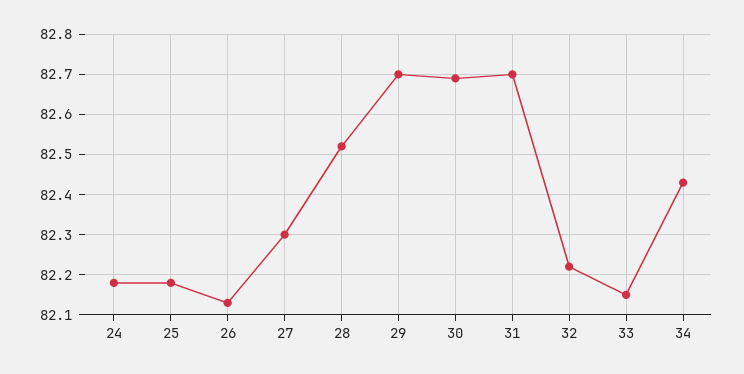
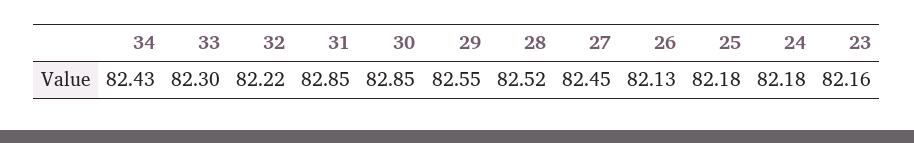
  {
    "24": 82.18,
    "25": 82.18,
    "26": 82.13,
-   "27": 82.3,
+   "27": 82.45,
    "28": 82.52,
-   "29": 82.7,
+   "29": 82.55,
-   "30": 82.7,
+   "30": 82.85,
-   "31": 82.7,
+   "31": 82.85,
    "32": 82.22,
-   "33": 82.15,
+   "33": 82.3,
-   "34": 82.43
+   "34": 82.43,
+   "23": 82.16
  }

